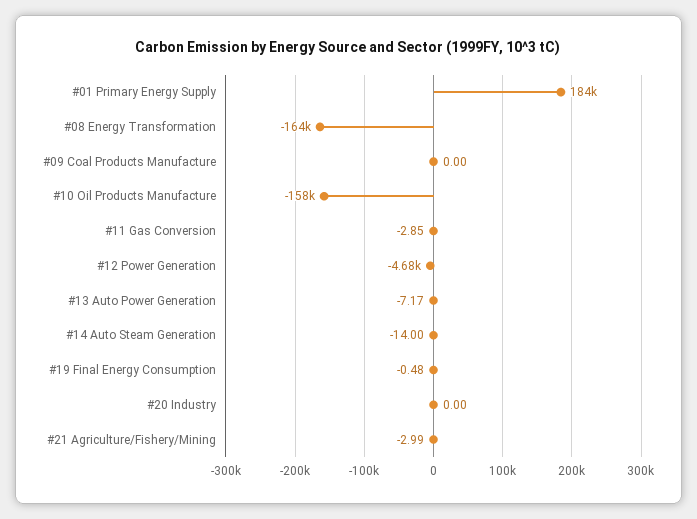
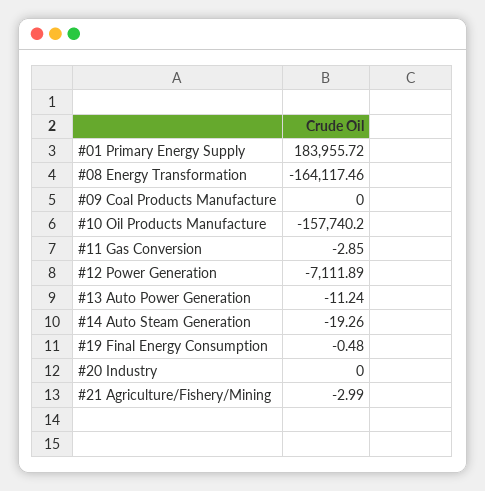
  {
    "#01 Primary Energy Supply": 183955.72,
    "#08 Energy Transformation": -164117.46,
    "#09 Coal Products Manufacture": 0,
    "#10 Oil Products Manufacture": -157740.2,
    "#11 Gas Conversion": -2.85,
-   "#12 Power Generation": -4680,
+   "#12 Power Generation": -7111.89,
-   "#13 Auto Power Generation": -7.17,
+   "#13 Auto Power Generation": -11.24,
-   "#14 Auto Steam Generation": -14,
+   "#14 Auto Steam Generation": -19.26,
    "#19 Final Energy Consumption": -0.48,
    "#20 Industry": 0,
    "#21 Agriculture/Fishery/Mining": -2.99
  }

